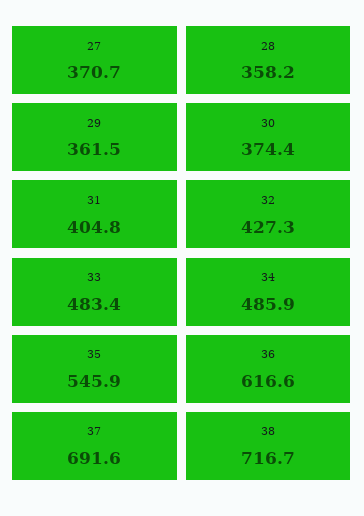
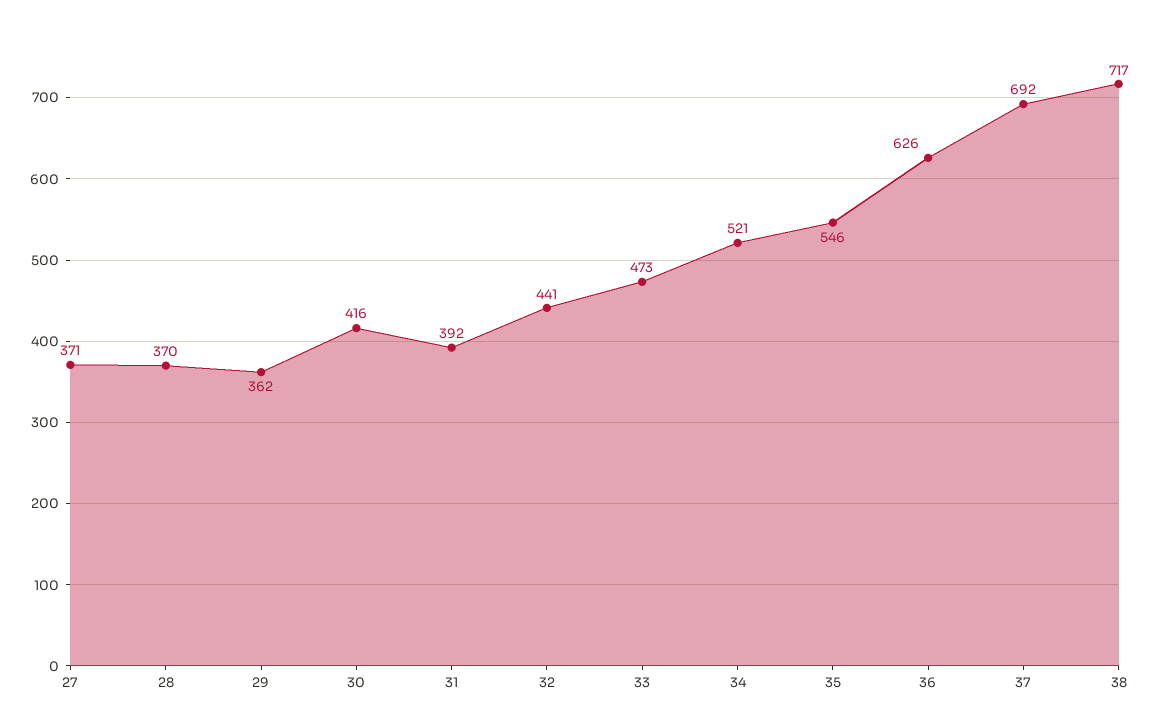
  {
    "27": 370.7,
-   "28": 358.2,
+   "28": 370,
    "29": 361.5,
-   "30": 374.4,
+   "30": 416,
-   "31": 404.8,
+   "31": 392,
-   "32": 427.3,
+   "32": 441,
-   "33": 483.4,
+   "33": 473,
-   "34": 485.9,
+   "34": 521,
    "35": 545.9,
-   "36": 616.6,
+   "36": 626,
    "37": 691.6,
    "38": 716.7
  }

